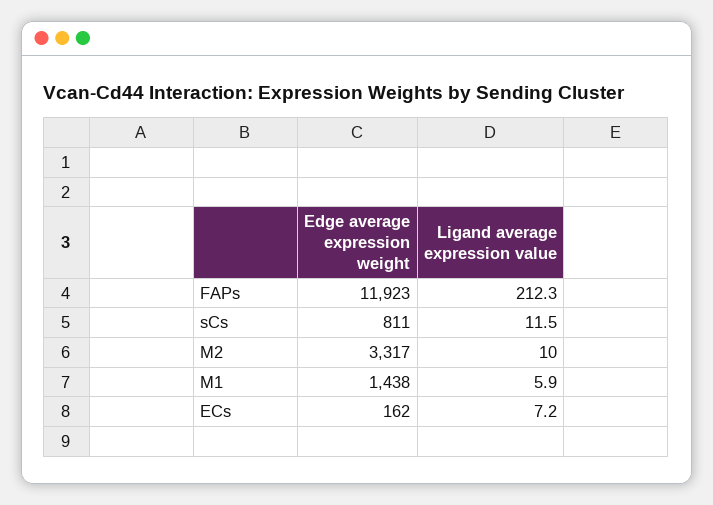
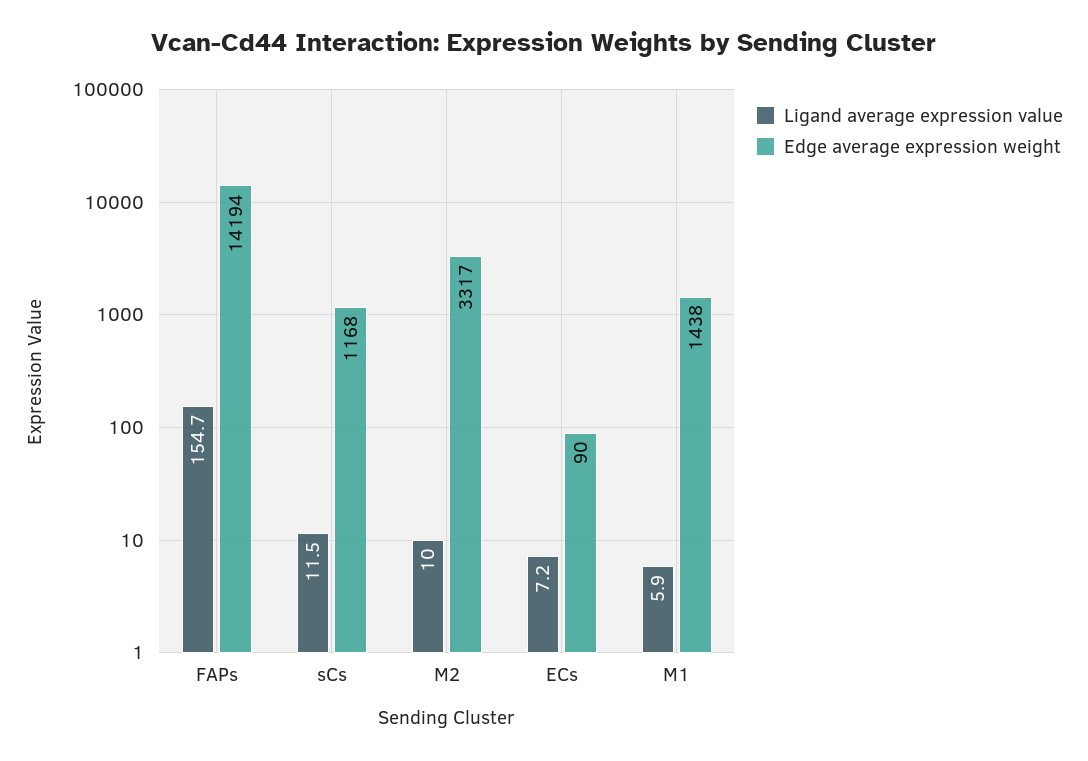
  {
    "Edge average expression weight": {
-     "FAPs": 11923,
+     "FAPs": 14194,
-     "sCs": 811,
+     "sCs": 1168,
      "M2": 3317,
      "M1": 1438,
-     "ECs": 162
+     "ECs": 90
    },
    "Ligand average expression value": {
-     "FAPs": 212.3,
+     "FAPs": 154.7,
      "sCs": 11.5,
      "M2": 10,
      "M1": 5.9,
      "ECs": 7.2
    }
  }

